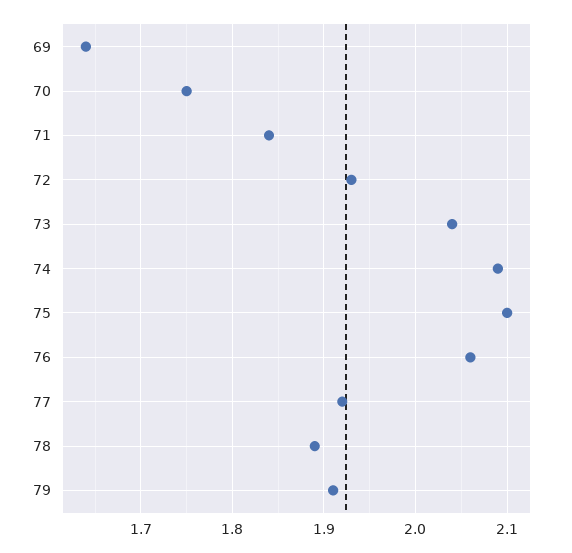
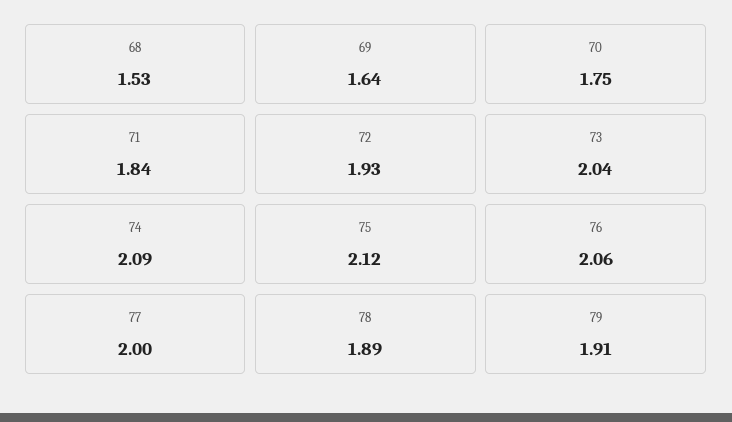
  {
    "69": 1.64,
    "70": 1.75,
    "71": 1.84,
    "72": 1.93,
    "73": 2.04,
    "74": 2.09,
-   "75": 2.1,
+   "75": 2.12,
    "76": 2.06,
-   "77": 1.92,
+   "77": 2,
    "78": 1.89,
-   "79": 1.91
+   "79": 1.91,
+   "68": 1.53
  }

